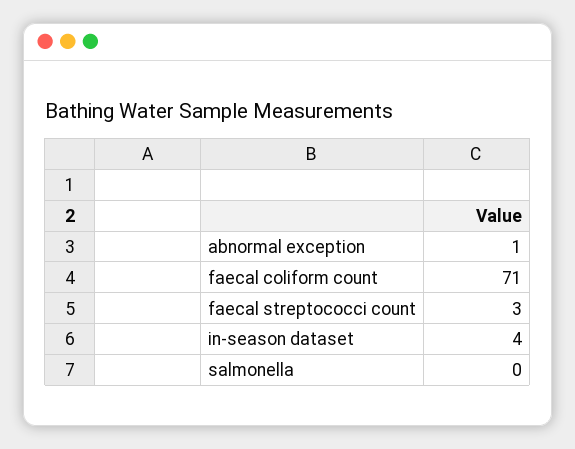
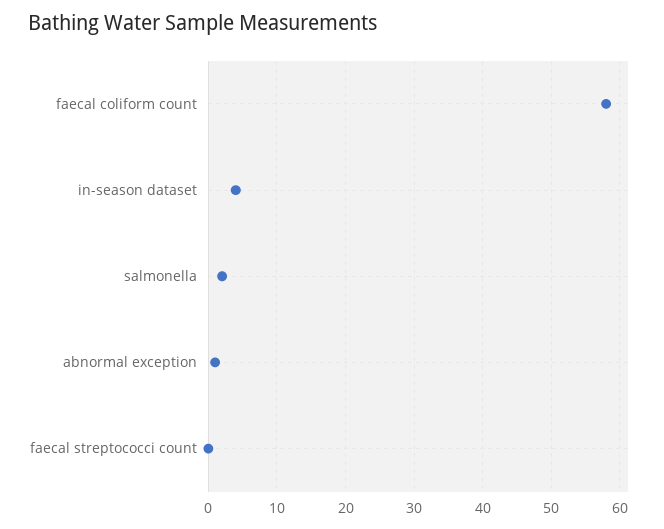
  {
    "abnormal exception": 1,
-   "faecal coliform count": 71,
+   "faecal coliform count": 58,
-   "faecal streptococci count": 3,
+   "faecal streptococci count": 0,
    "in-season dataset": 4,
-   "salmonella": 0
+   "salmonella": 2
  }

